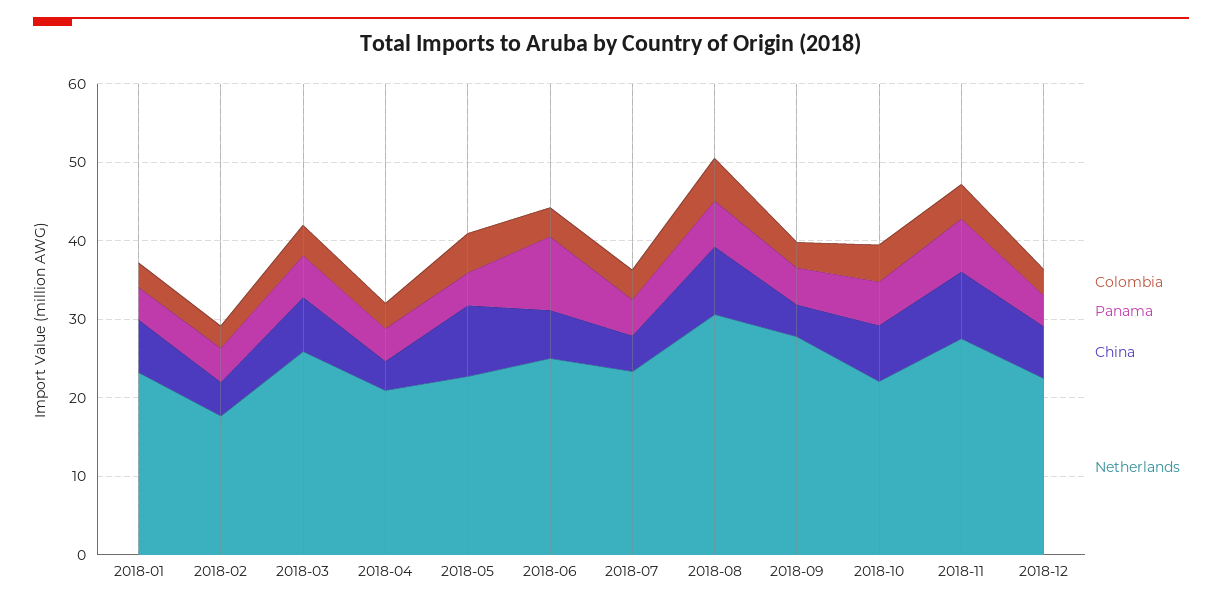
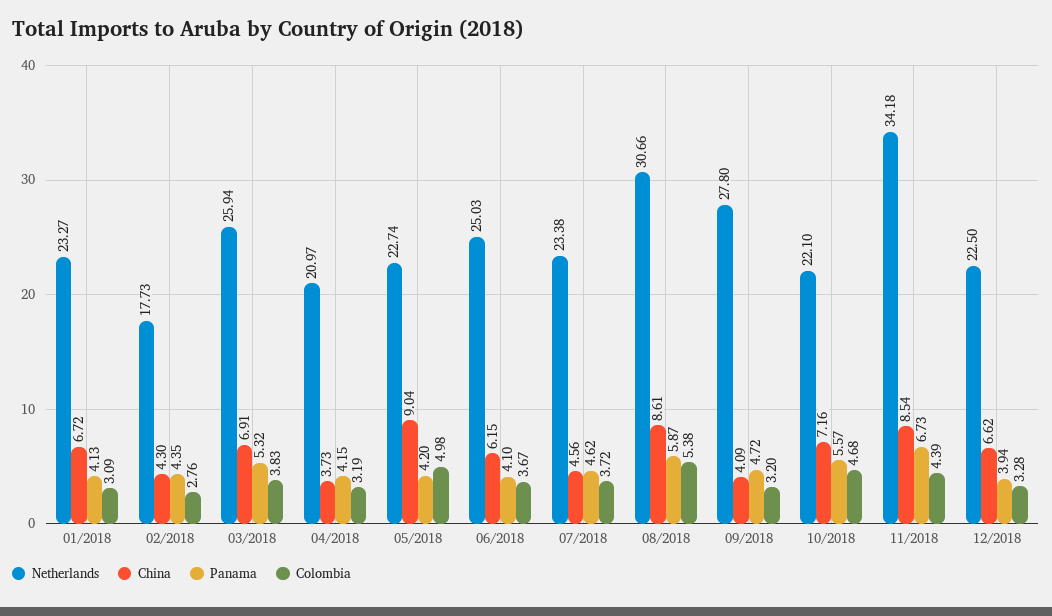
  {
    "Colombia": {
      "2018-01": 3.09,
      "2018-02": 2.76,
      "2018-03": 3.83,
      "2018-04": 3.19,
      "2018-05": 4.98,
      "2018-06": 3.67,
      "2018-07": 3.72,
      "2018-08": 5.38,
      "2018-09": 3.2,
      "2018-10": 4.68,
      "2018-11": 4.39,
      "2018-12": 3.28
    },
    "Panama": {
      "2018-01": 4.13,
      "2018-02": 4.35,
      "2018-03": 5.32,
      "2018-04": 4.15,
      "2018-05": 4.2,
-     "2018-06": 10,
+     "2018-06": 4.1,
      "2018-07": 4.62,
      "2018-08": 5.87,
      "2018-09": 4.72,
      "2018-10": 5.57,
      "2018-11": 6.73,
      "2018-12": 3.94
    },
    "China": {
      "2018-01": 6.72,
      "2018-02": 4.3,
      "2018-03": 6.91,
      "2018-04": 3.73,
      "2018-05": 9.04,
      "2018-06": 6.15,
      "2018-07": 4.56,
      "2018-08": 8.61,
      "2018-09": 4.09,
      "2018-10": 7.16,
      "2018-11": 8.54,
      "2018-12": 6.62
    },
    "Netherlands": {
      "2018-01": 23.27,
      "2018-02": 17.73,
      "2018-03": 25.94,
      "2018-04": 20.97,
      "2018-05": 22.74,
      "2018-06": 25.03,
      "2018-07": 23.38,
      "2018-08": 30.66,
      "2018-09": 27.8,
      "2018-10": 22.1,
-     "2018-11": 28,
+     "2018-11": 34.18,
      "2018-12": 22.5
    }
  }

